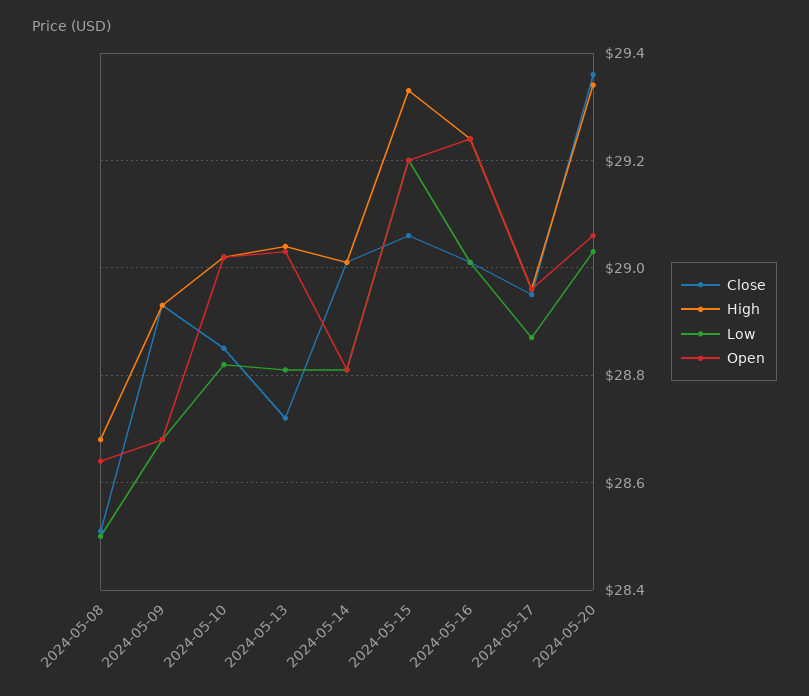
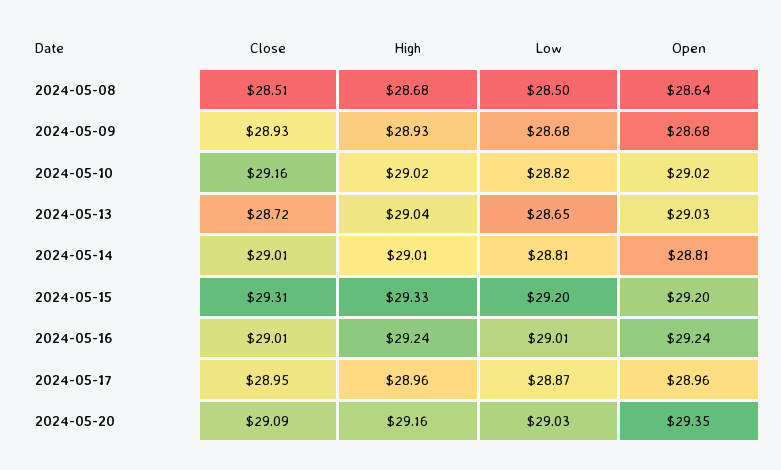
  {
    "Close": {
      "2024-05-08": 28.51,
      "2024-05-09": 28.93,
-     "2024-05-10": 28.85,
+     "2024-05-10": 29.16,
      "2024-05-13": 28.72,
      "2024-05-14": 29.01,
-     "2024-05-15": 29.05,
+     "2024-05-15": 29.31,
      "2024-05-16": 29.01,
      "2024-05-17": 28.95,
-     "2024-05-20": 29.35
+     "2024-05-20": 29.09
    },
    "High": {
      "2024-05-08": 28.68,
      "2024-05-09": 28.93,
      "2024-05-10": 29.02,
      "2024-05-13": 29.04,
      "2024-05-14": 29.01,
      "2024-05-15": 29.33,
      "2024-05-16": 29.24,
      "2024-05-17": 28.96,
-     "2024-05-20": 29.35
+     "2024-05-20": 29.16
    },
    "Low": {
      "2024-05-08": 28.5,
      "2024-05-09": 28.68,
      "2024-05-10": 28.82,
-     "2024-05-13": 28.8,
+     "2024-05-13": 28.65,
      "2024-05-14": 28.81,
      "2024-05-15": 29.2,
      "2024-05-16": 29.01,
      "2024-05-17": 28.87,
      "2024-05-20": 29.03
    },
    "Open": {
      "2024-05-08": 28.64,
      "2024-05-09": 28.68,
      "2024-05-10": 29.02,
      "2024-05-13": 29.03,
      "2024-05-14": 28.81,
      "2024-05-15": 29.2,
      "2024-05-16": 29.24,
      "2024-05-17": 28.96,
-     "2024-05-20": 29.05
+     "2024-05-20": 29.35
    }
  }

